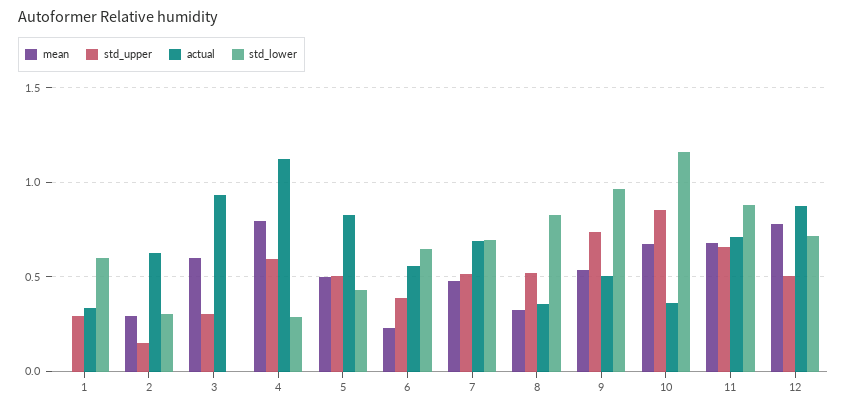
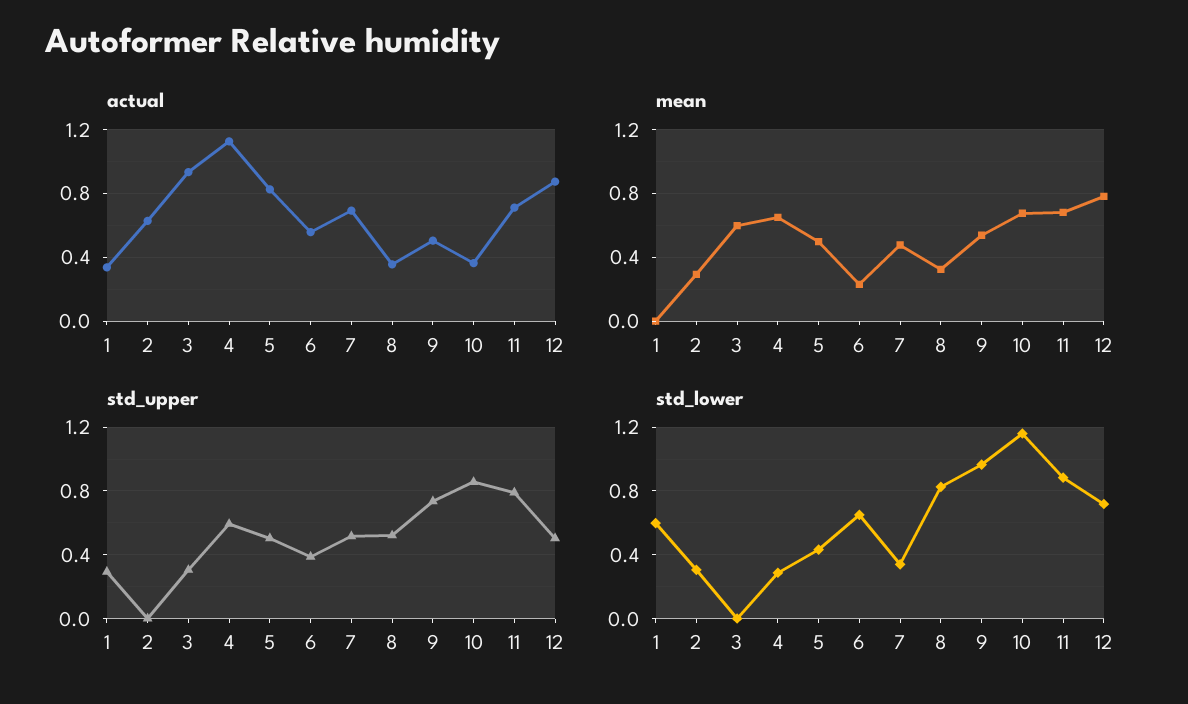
  {
    "mean": {
      "1": 0,
      "2": 0.3,
      "3": 0.6,
-     "4": 0.8,
+     "4": 0.65,
      "5": 0.5,
      "6": 0.25,
      "7": 0.5,
      "8": 0.3,
      "9": 0.55,
      "10": 0.7,
      "11": 0.7,
      "12": 0.8
    },
    "std_upper": {
      "1": 0.3,
-     "2": 0.15,
+     "2": 0,
      "3": 0.3,
      "4": 0.6,
      "5": 0.5,
      "6": 0.4,
      "7": 0.5,
      "8": 0.5,
      "9": 0.75,
      "10": 0.85,
-     "11": 0.65,
+     "11": 0.8,
      "12": 0.5
    },
    "actual": {
      "1": 0.35,
      "2": 0.65,
      "3": 0.95,
      "4": 1.15,
      "5": 0.85,
      "6": 0.55,
      "7": 0.7,
      "8": 0.35,
      "9": 0.5,
      "10": 0.35,
      "11": 0.7,
      "12": 0.85
    },
    "std_lower": {
      "1": 0.6,
      "2": 0.3,
      "3": 0,
      "4": 0.3,
      "5": 0.45,
      "6": 0.65,
-     "7": 0.7,
+     "7": 0.35,
      "8": 0.85,
      "9": 0.95,
      "10": 1.15,
      "11": 0.9,
      "12": 0.7
    }
  }

